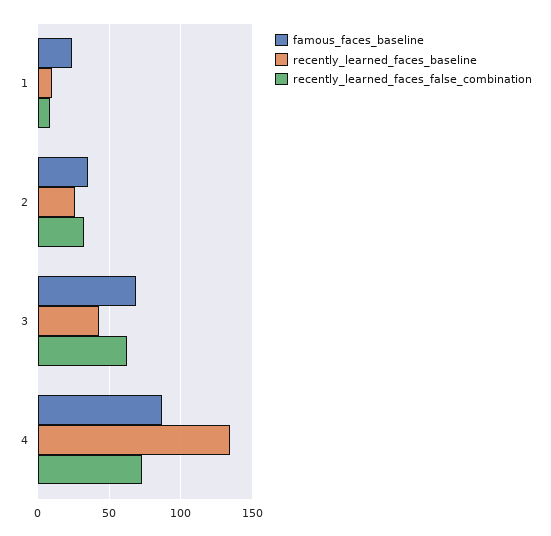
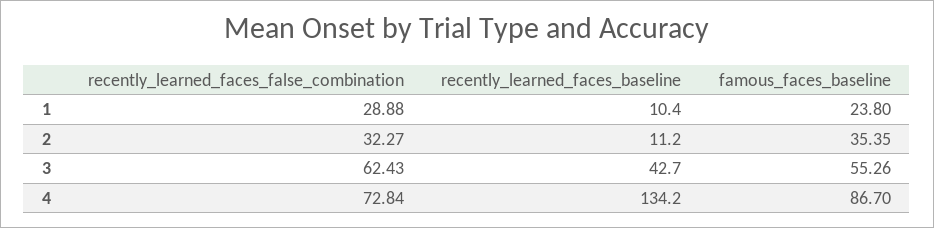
  {
    "famous_faces_baseline": {
      "1": 23.8,
      "2": 35.35,
-     "3": 70,
+     "3": 55.26,
      "4": 86.7
    },
    "recently_learned_faces_baseline": {
      "1": 10.4,
-     "2": 25,
+     "2": 11.2,
      "3": 42.7,
      "4": 134.2
    },
    "recently_learned_faces_false_combination": {
-     "1": 10,
+     "1": 28.88,
      "2": 32.27,
      "3": 62.43,
      "4": 72.84
    }
  }

